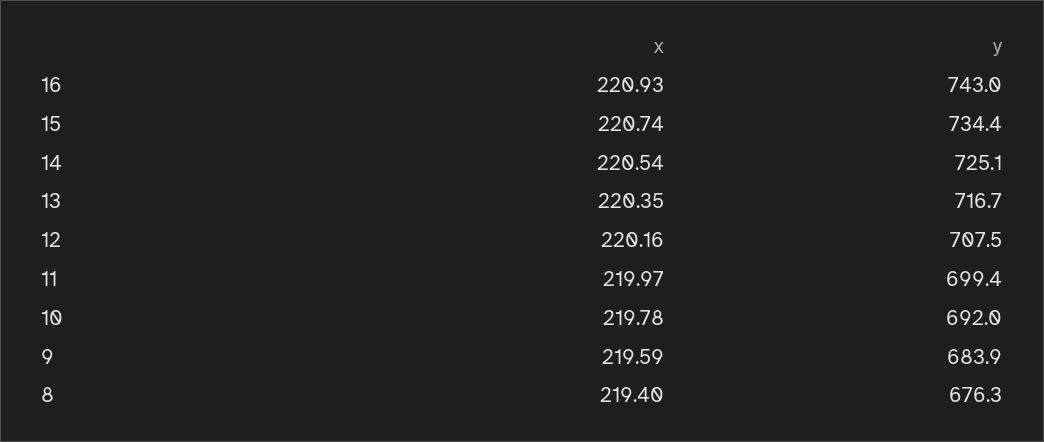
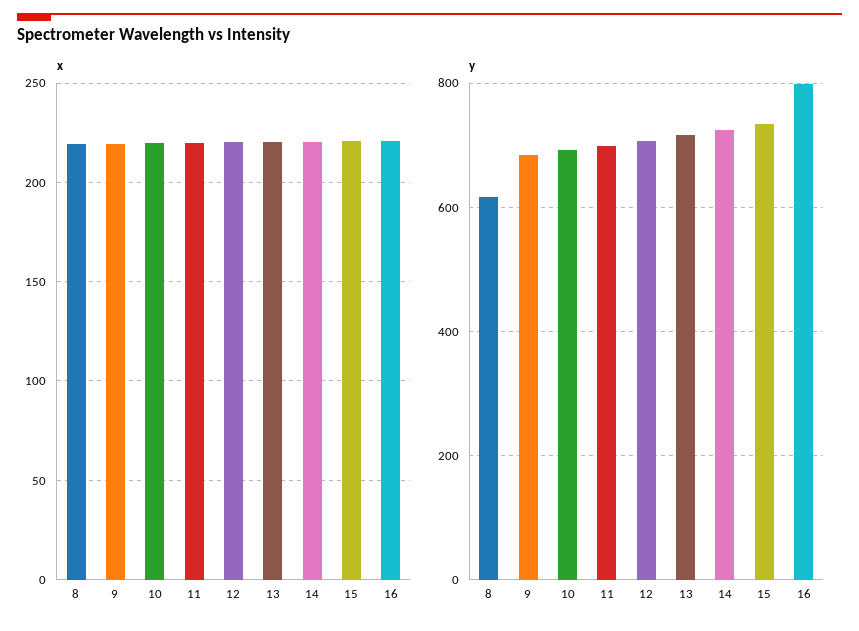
  {
    "x": {
      "16": 220.93,
      "15": 220.74,
      "14": 220.54,
      "13": 220.35,
      "12": 220.16,
      "11": 219.97,
      "10": 219.78,
      "9": 219.59,
      "8": 219.4
    },
    "y": {
-     "16": 743,
+     "16": 800,
      "15": 734.4,
      "14": 725.1,
      "13": 716.7,
      "12": 707.5,
      "11": 699.4,
      "10": 692,
      "9": 683.9,
-     "8": 676.3
+     "8": 620
    }
  }

